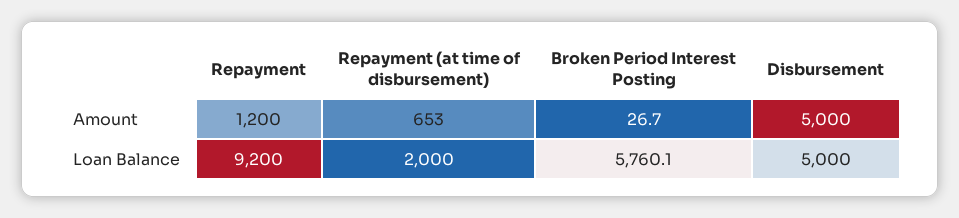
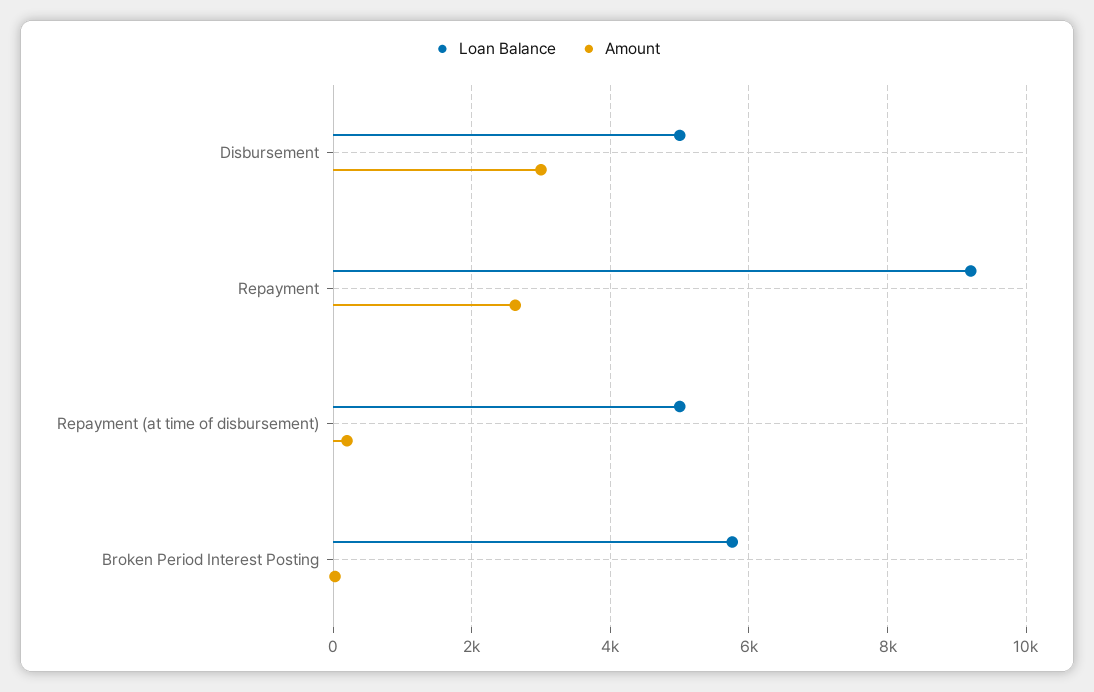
  {
    "Amount": {
-     "Repayment": 1200,
+     "Repayment": 2600,
-     "Repayment (at time of disbursement)": 653,
+     "Repayment (at time of disbursement)": 200,
      "Broken Period Interest Posting": 26.7,
-     "Disbursement": 5000
+     "Disbursement": 3000
    },
    "Loan Balance": {
      "Repayment": 9200,
-     "Repayment (at time of disbursement)": 2000,
+     "Repayment (at time of disbursement)": 5000,
      "Broken Period Interest Posting": 5760.1,
      "Disbursement": 5000
    }
  }

